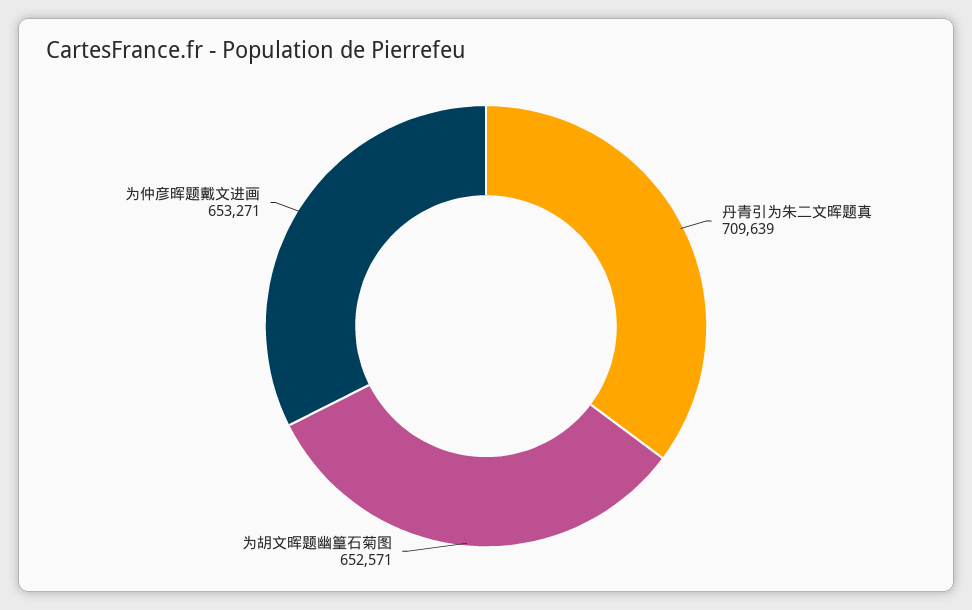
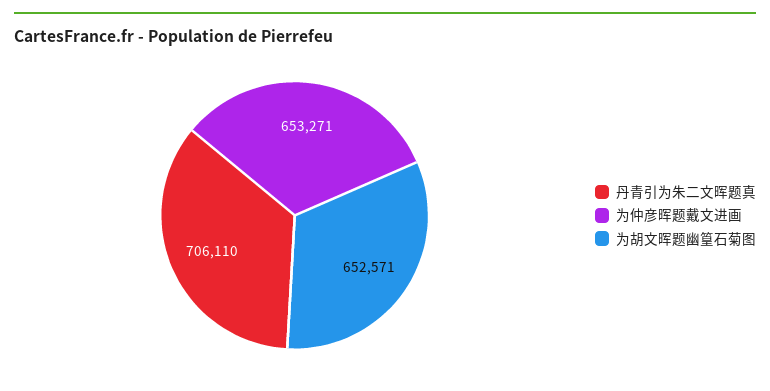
  {
-   "丹青引为朱二文晖题真": 709639,
+   "丹青引为朱二文晖题真": 706110,
    "为胡文晖题幽篁石菊图": 652571,
    "为仲彦晖题戴文进画": 653271
  }

